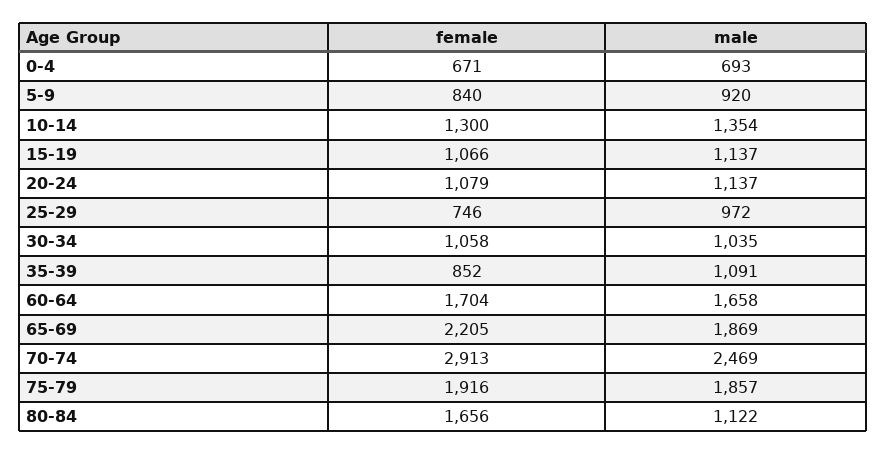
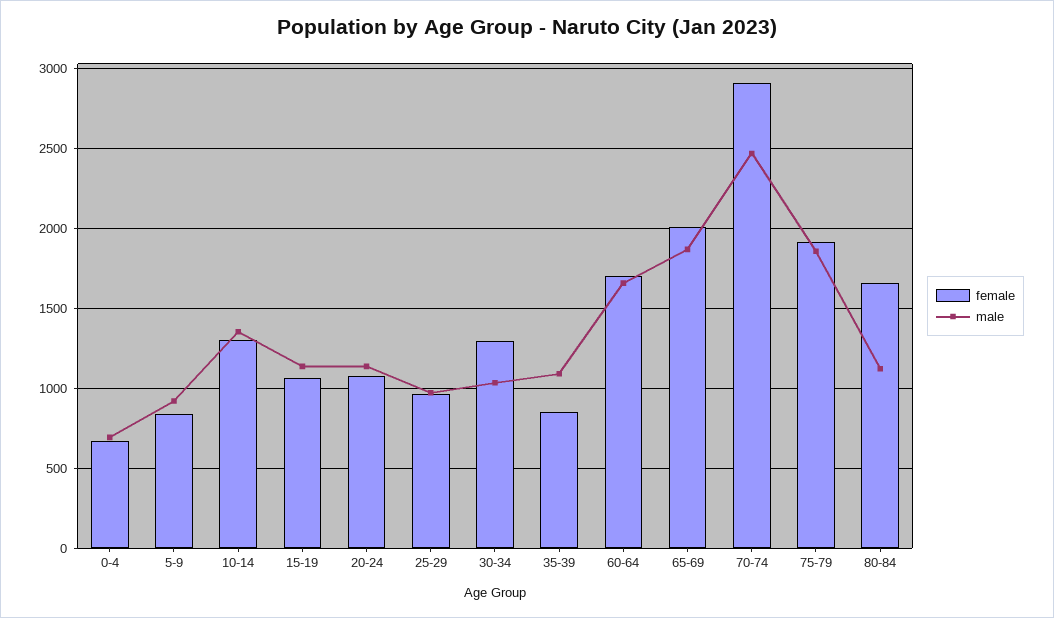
  {
    "female": {
      "0-4": 671,
      "5-9": 840,
      "10-14": 1300,
      "15-19": 1066,
      "20-24": 1079,
-     "25-29": 746,
+     "25-29": 950,
-     "30-34": 1058,
+     "30-34": 1300,
      "35-39": 852,
      "60-64": 1704,
-     "65-69": 2205,
+     "65-69": 2000,
      "70-74": 2913,
      "75-79": 1916,
      "80-84": 1656
    },
    "male": {
      "0-4": 693,
      "5-9": 920,
      "10-14": 1354,
      "15-19": 1137,
      "20-24": 1137,
      "25-29": 972,
      "30-34": 1035,
      "35-39": 1091,
      "60-64": 1658,
      "65-69": 1869,
      "70-74": 2469,
      "75-79": 1857,
      "80-84": 1122
    }
  }

